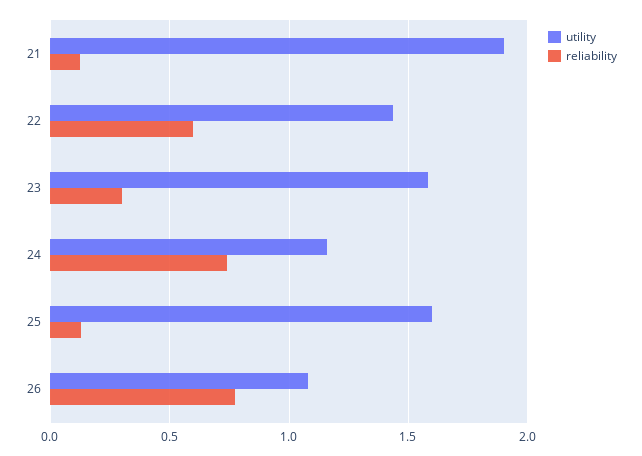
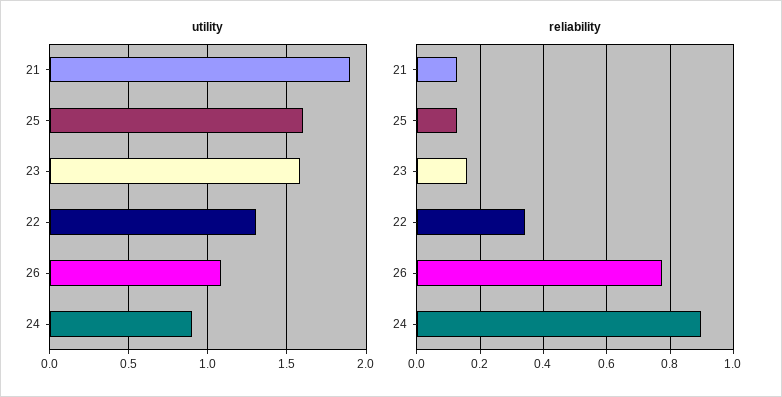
  {
    "utility": {
      "21": 1.9,
-     "22": 1.45,
+     "22": 1.3,
      "23": 1.6,
-     "24": 1.15,
+     "24": 0.9,
      "25": 1.6,
      "26": 1.1
    },
    "reliability": {
      "21": 0.12,
-     "22": 0.6,
+     "22": 0.34,
-     "23": 0.3,
+     "23": 0.16,
-     "24": 0.75,
+     "24": 0.9,
      "25": 0.12,
      "26": 0.78
    }
  }

